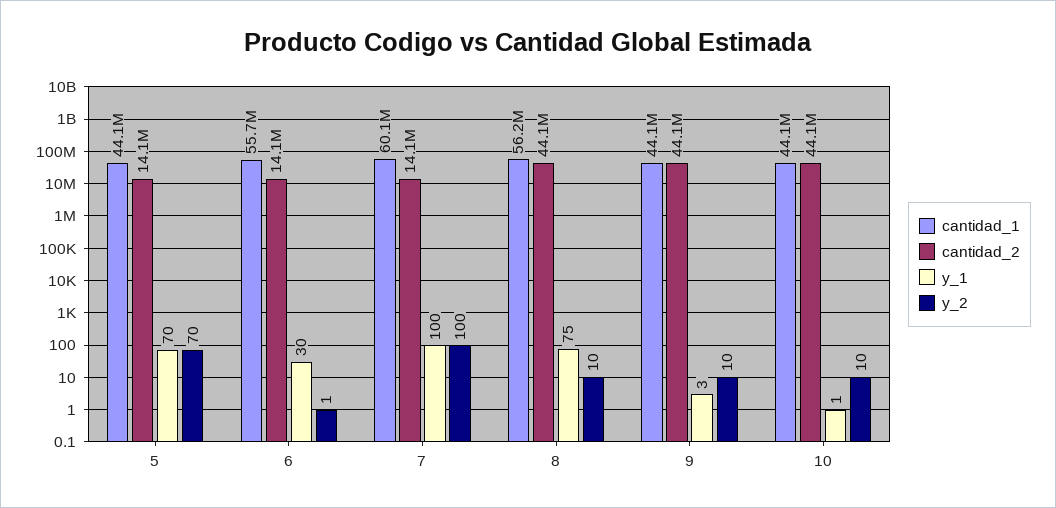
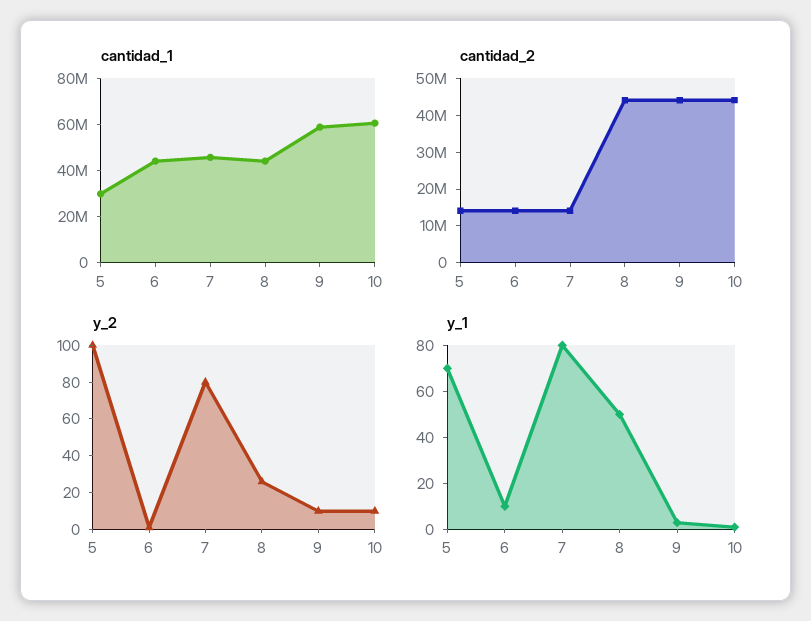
  {
    "cantidad_1": {
-     "5": 44100000,
+     "5": 30000000,
-     "6": 55700000,
+     "6": 45000000,
-     "7": 60100000,
+     "7": 45000000,
-     "8": 56200000,
+     "8": 45000000,
-     "9": 44100000,
+     "9": 60000000,
-     "10": 44100000
+     "10": 60000000
    },
    "cantidad_2": {
      "5": 14100000,
      "6": 14100000,
      "7": 14100000,
      "8": 44100000,
      "9": 44100000,
      "10": 44100000
    },
    "y_1": {
      "5": 70,
-     "6": 30,
+     "6": 10,
-     "7": 100,
+     "7": 80,
-     "8": 75,
+     "8": 50,
      "9": 3,
      "10": 1
    },
    "y_2": {
-     "5": 70,
+     "5": 100,
      "6": 1,
-     "7": 100,
+     "7": 80,
-     "8": 10,
+     "8": 25,
      "9": 10,
      "10": 10
    }
  }

